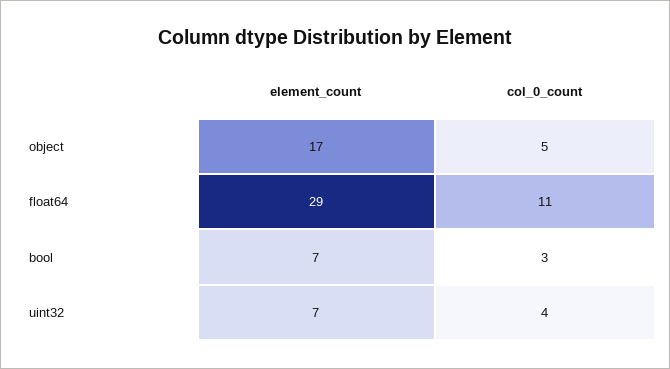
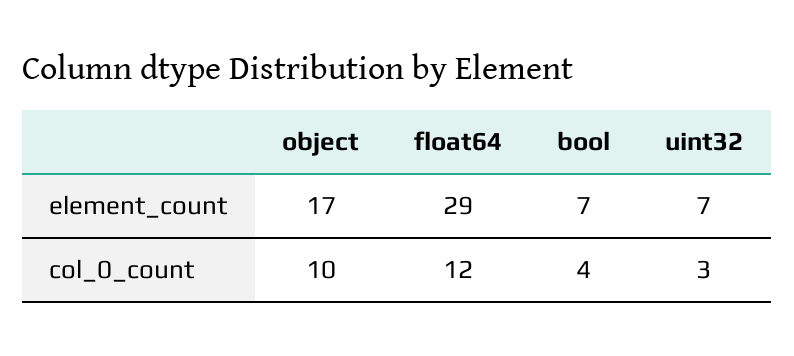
  {
    "element_count": {
      "object": 17,
      "float64": 29,
      "bool": 7,
      "uint32": 7
    },
    "col_0_count": {
-     "object": 5,
+     "object": 10,
-     "float64": 11,
+     "float64": 12,
-     "bool": 3,
+     "bool": 4,
-     "uint32": 4
+     "uint32": 3
    }
  }

